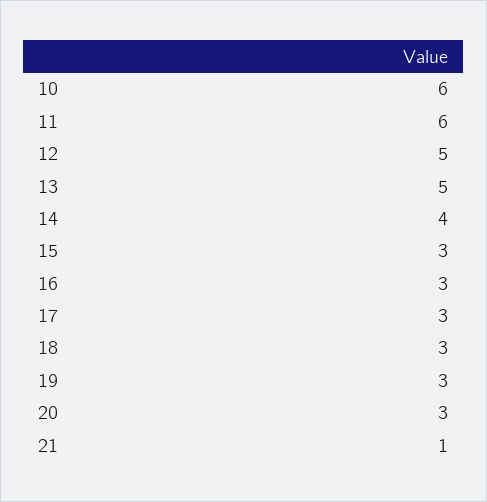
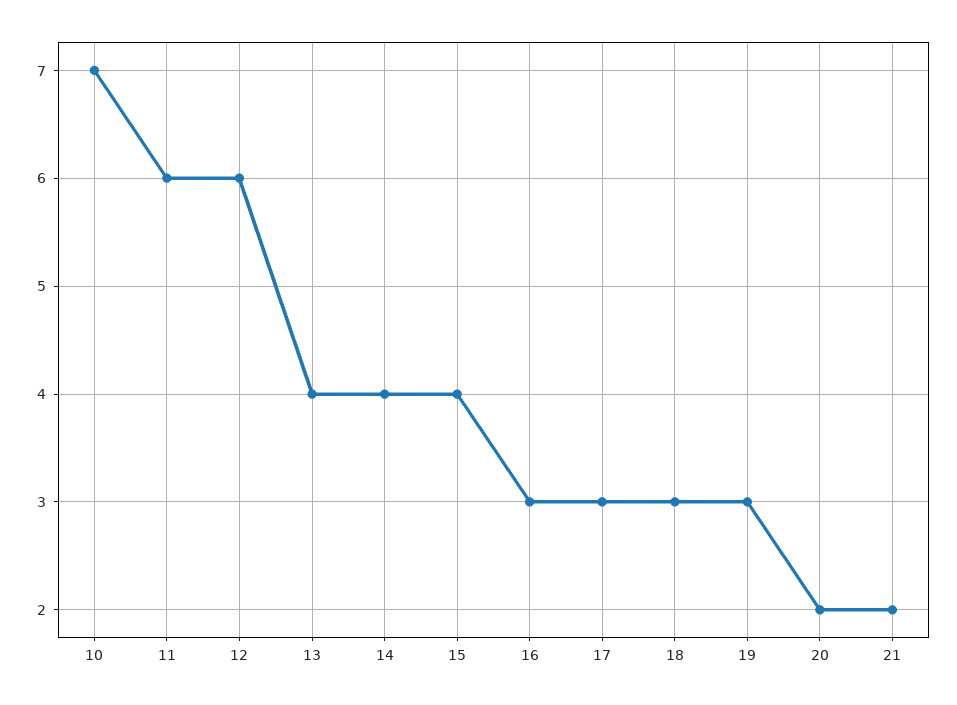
  {
-   "10": 6,
+   "10": 7,
    "11": 6,
-   "12": 5,
+   "12": 6,
-   "13": 5,
+   "13": 4,
    "14": 4,
-   "15": 3,
+   "15": 4,
    "16": 3,
    "17": 3,
    "18": 3,
    "19": 3,
-   "20": 3,
+   "20": 2,
-   "21": 1
+   "21": 2
  }

